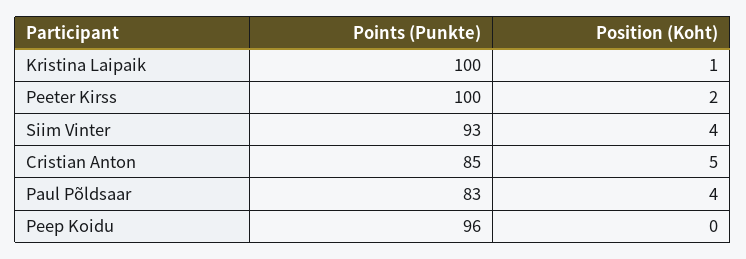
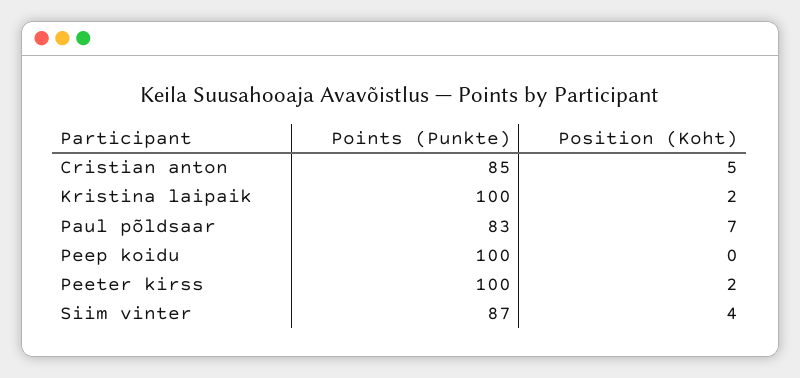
  {
    "Points (Punkte)": {
      "Kristina Laipaik": 100,
      "Peeter Kirss": 100,
-     "Siim Vinter": 93,
+     "Siim Vinter": 87,
      "Cristian Anton": 85,
      "Paul Põldsaar": 83,
-     "Peep Koidu": 96
+     "Peep Koidu": 100
    },
    "Position (Koht)": {
-     "Kristina Laipaik": 1,
+     "Kristina Laipaik": 2,
      "Peeter Kirss": 2,
      "Siim Vinter": 4,
      "Cristian Anton": 5,
-     "Paul Põldsaar": 4,
+     "Paul Põldsaar": 7,
      "Peep Koidu": 0
    }
  }

